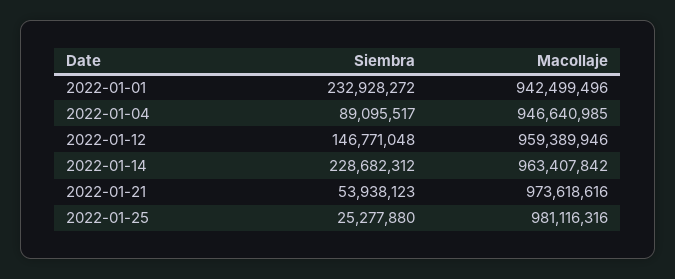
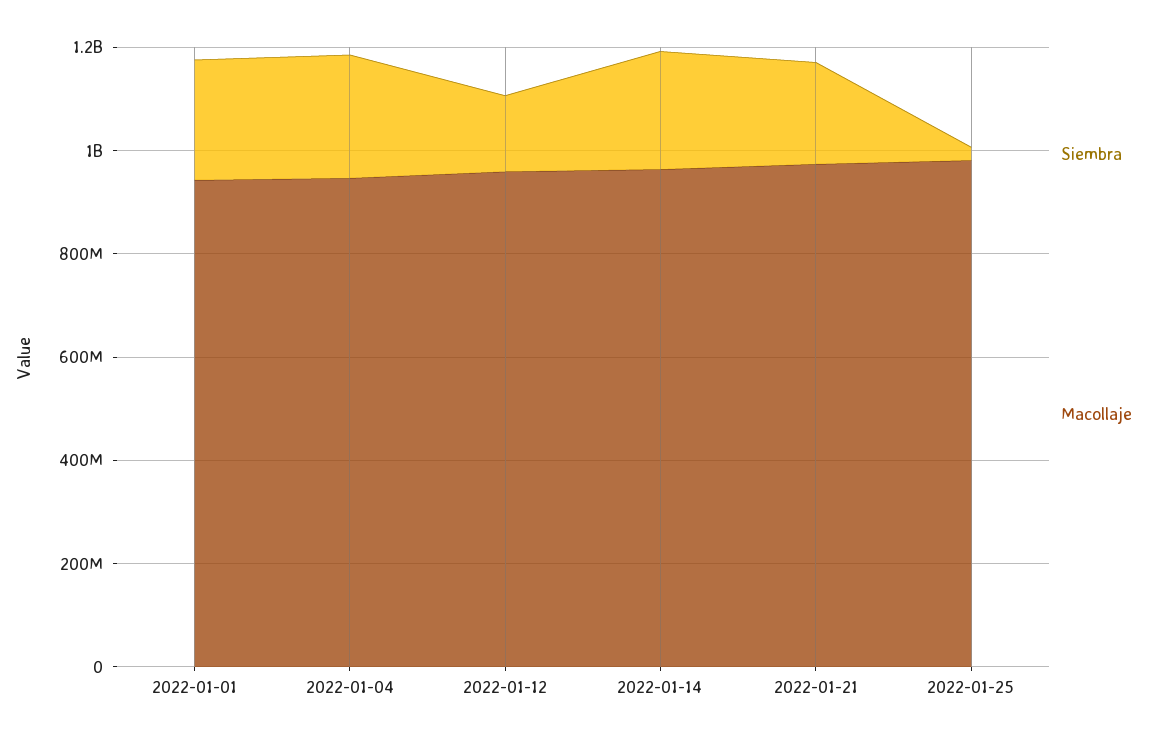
  {
    "Siembra": {
      "2022-01-01": 232928272,
-     "2022-01-04": 89095517,
+     "2022-01-04": 250000000,
      "2022-01-12": 146771048,
      "2022-01-14": 228682312,
-     "2022-01-21": 53938123,
+     "2022-01-21": 200000000,
      "2022-01-25": 25277880
    },
    "Macollaje": {
      "2022-01-01": 942499496,
      "2022-01-04": 946640985,
      "2022-01-12": 959389946,
      "2022-01-14": 963407842,
      "2022-01-21": 973618616,
      "2022-01-25": 981116316
    }
  }

